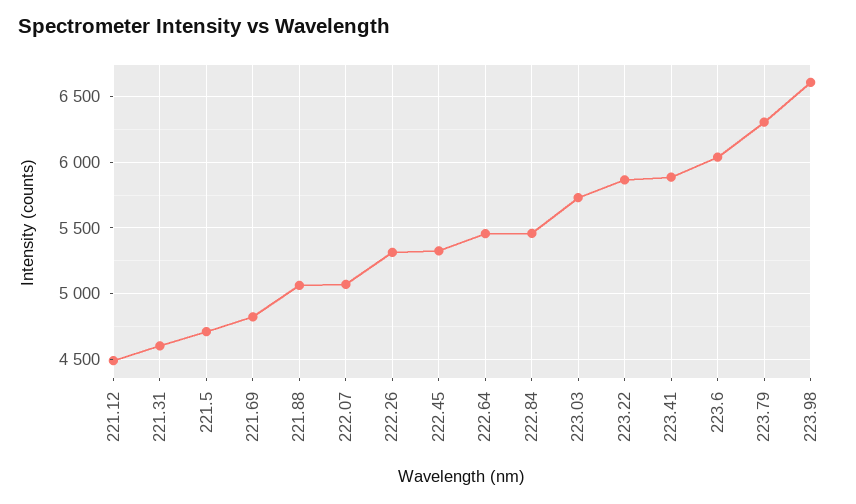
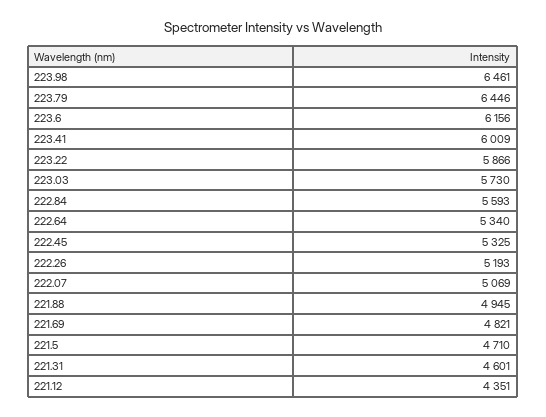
  {
-   "221.12": 4500,
+   "221.12": 4351,
    "221.31": 4601,
    "221.5": 4710,
    "221.69": 4821,
-   "221.88": 5050,
+   "221.88": 4945,
    "222.07": 5069,
-   "222.26": 5300,
+   "222.26": 5193,
    "222.45": 5325,
-   "222.64": 5450,
+   "222.64": 5340,
-   "222.84": 5450,
+   "222.84": 5593,
    "223.03": 5730,
    "223.22": 5866,
-   "223.41": 5900,
+   "223.41": 6009,
-   "223.6": 6050,
+   "223.6": 6156,
-   "223.79": 6300,
+   "223.79": 6446,
-   "223.98": 6600
+   "223.98": 6461
  }

